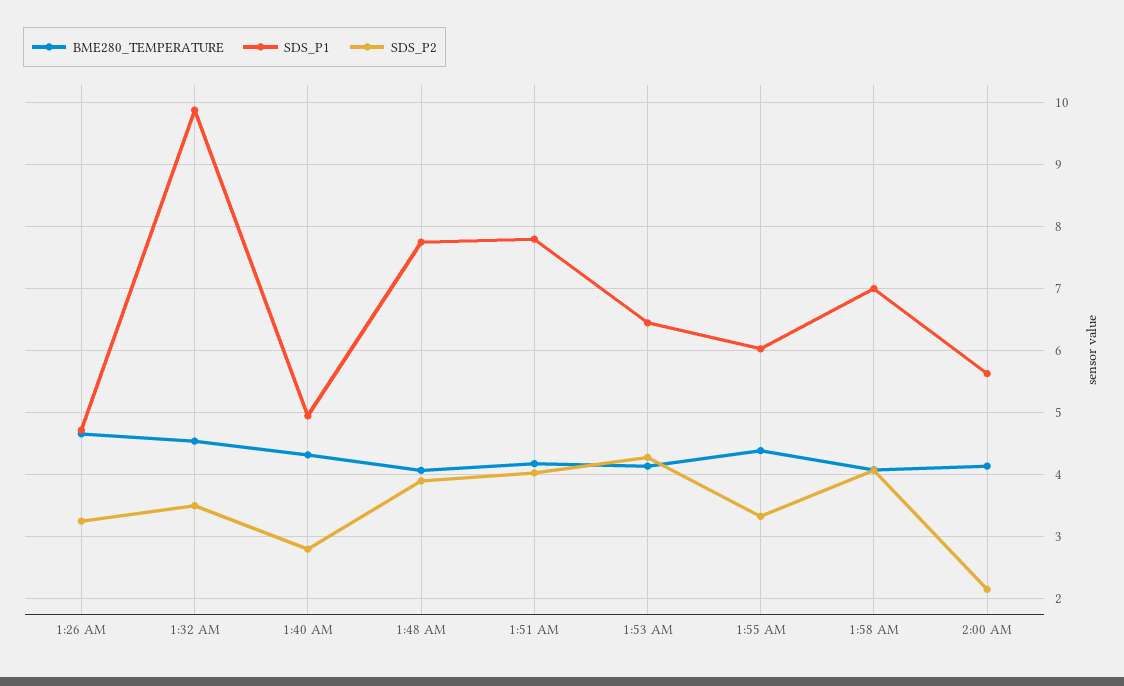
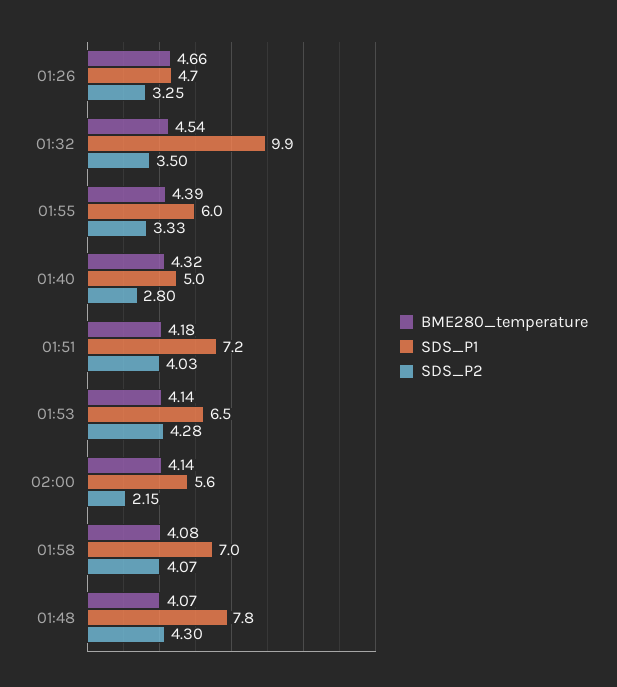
  {
    "BME280_TEMPERATURE": {
      "1:26 AM": 4.66,
      "1:32 AM": 4.54,
      "1:40 AM": 4.32,
      "1:48 AM": 4.07,
      "1:51 AM": 4.18,
      "1:53 AM": 4.14,
      "1:55 AM": 4.39,
      "1:58 AM": 4.08,
      "2:00 AM": 4.14
    },
    "SDS_P1": {
      "1:26 AM": 4.7,
      "1:32 AM": 9.9,
      "1:40 AM": 5,
      "1:48 AM": 7.8,
-     "1:51 AM": 7.8,
+     "1:51 AM": 7.2,
      "1:53 AM": 6.5,
      "1:55 AM": 6,
      "1:58 AM": 7,
      "2:00 AM": 5.6
    },
    "SDS_P2": {
      "1:26 AM": 3.25,
      "1:32 AM": 3.5,
      "1:40 AM": 2.8,
-     "1:48 AM": 3.9,
+     "1:48 AM": 4.3,
      "1:51 AM": 4.03,
      "1:53 AM": 4.28,
      "1:55 AM": 3.33,
      "1:58 AM": 4.07,
      "2:00 AM": 2.15
    }
  }

